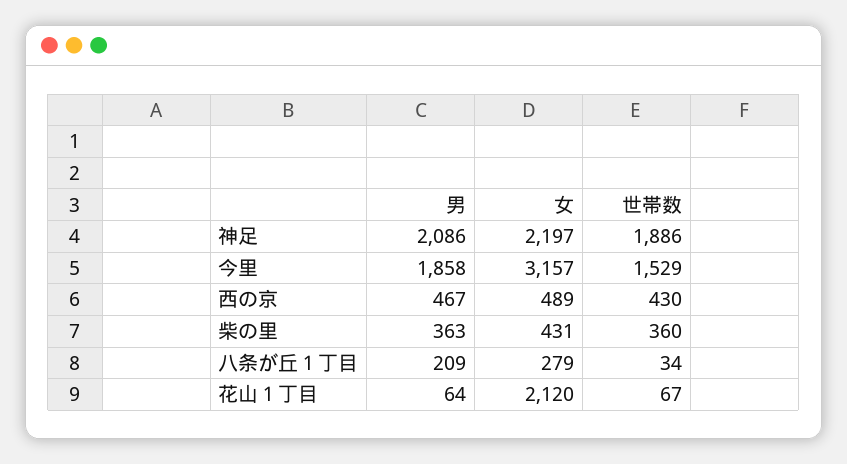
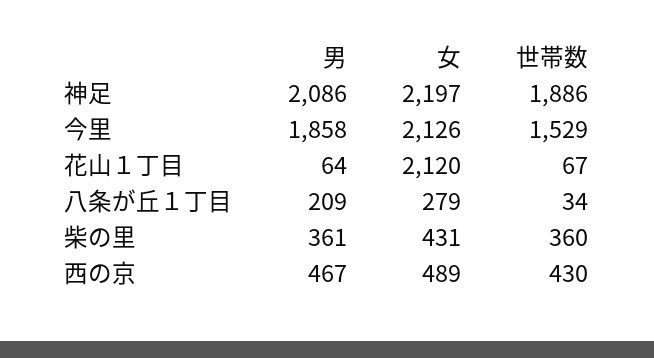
  {
    "男": {
      "神足": 2086,
      "今里": 1858,
      "西の京": 467,
-     "柴の里": 363,
+     "柴の里": 361,
      "八条が丘１丁目": 209,
      "花山１丁目": 64
    },
    "女": {
      "神足": 2197,
-     "今里": 3157,
+     "今里": 2126,
      "西の京": 489,
      "柴の里": 431,
      "八条が丘１丁目": 279,
      "花山１丁目": 2120
    },
    "世帯数": {
      "神足": 1886,
      "今里": 1529,
      "西の京": 430,
      "柴の里": 360,
      "八条が丘１丁目": 34,
      "花山１丁目": 67
    }
  }

